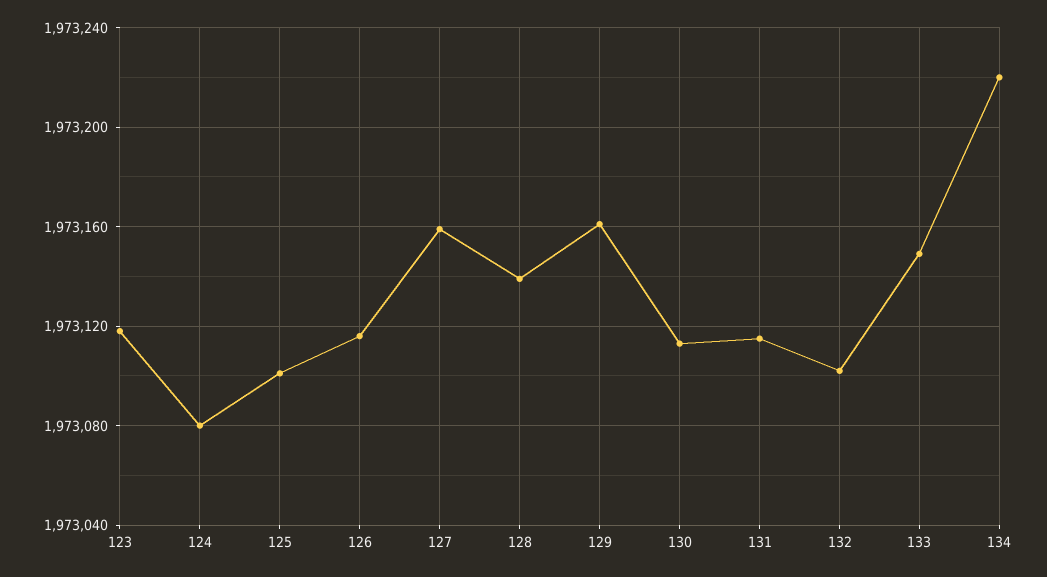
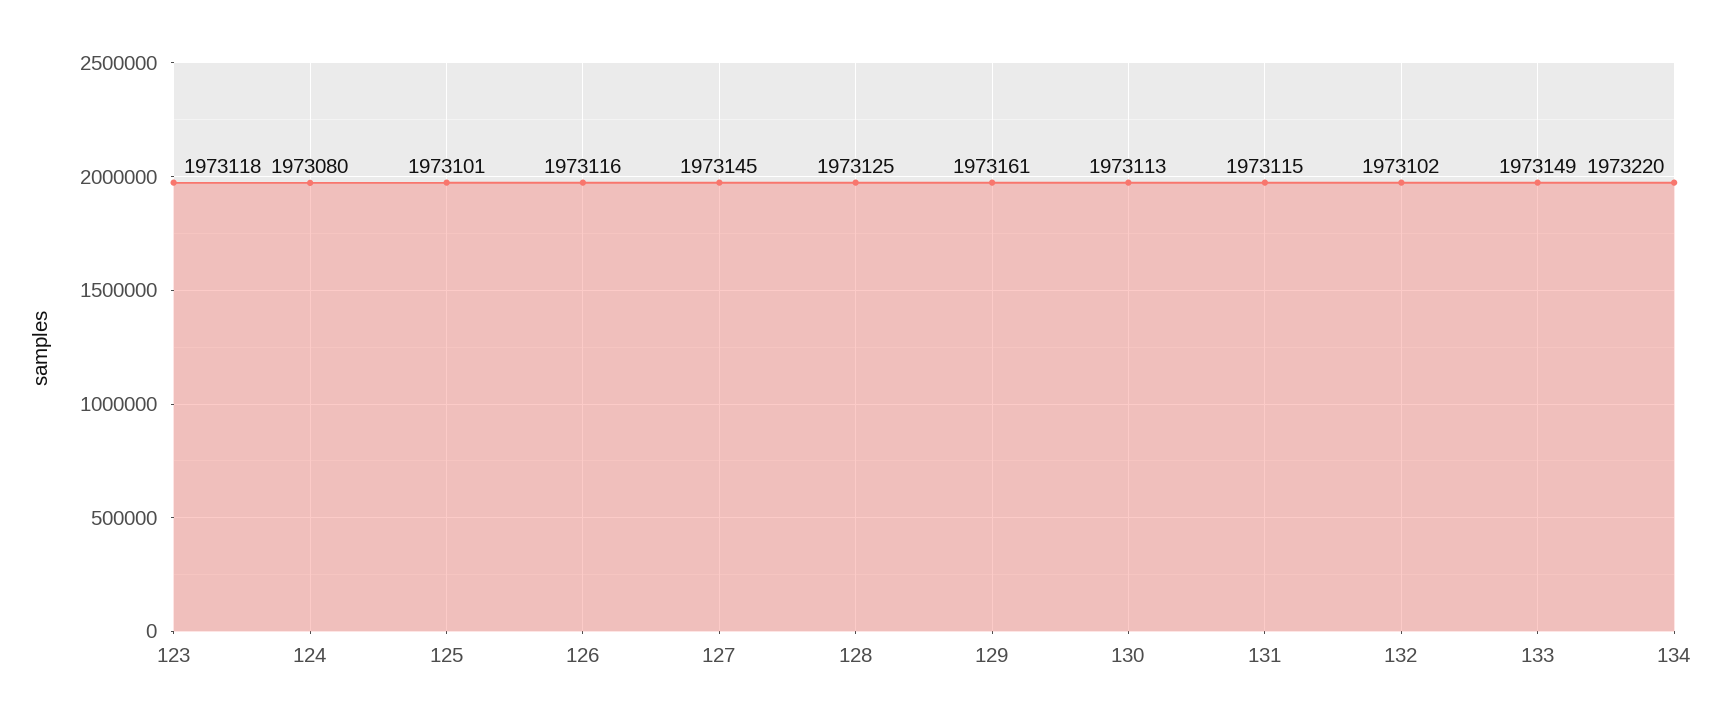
  {
    "123": 1973118,
    "124": 1973080,
    "125": 1973101,
    "126": 1973116,
-   "127": 1973160,
+   "127": 1973145,
-   "128": 1973140,
+   "128": 1973125,
    "129": 1973161,
    "130": 1973113,
    "131": 1973115,
    "132": 1973102,
    "133": 1973149,
    "134": 1973220
  }

